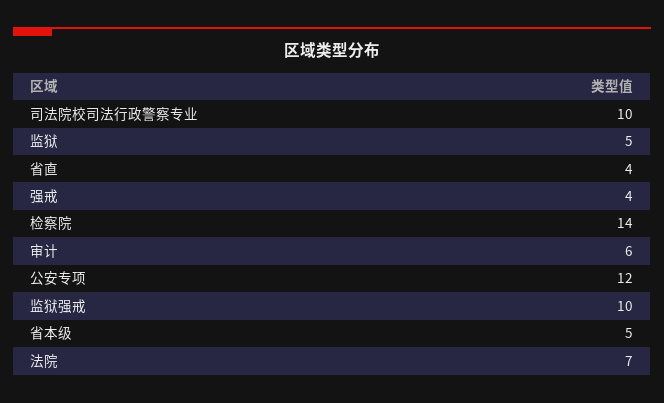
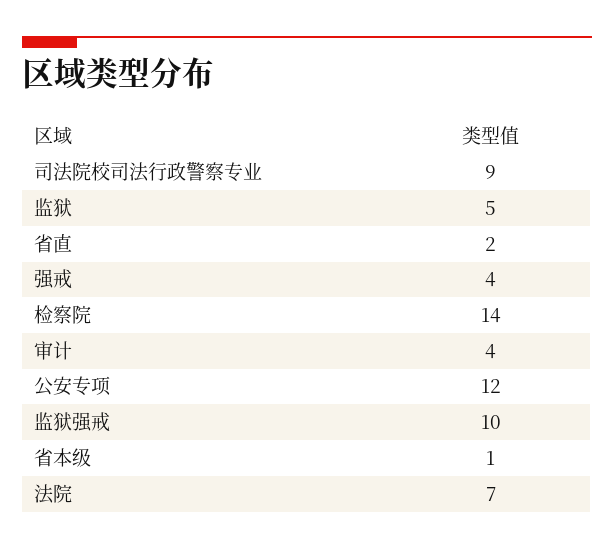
  {
-   "司法院校司法行政警察专业": 10,
+   "司法院校司法行政警察专业": 9,
    "监狱": 5,
-   "省直": 4,
+   "省直": 2,
    "强戒": 4,
    "检察院": 14,
-   "审计": 6,
+   "审计": 4,
    "公安专项": 12,
    "监狱强戒": 10,
-   "省本级": 5,
+   "省本级": 1,
    "法院": 7
  }

